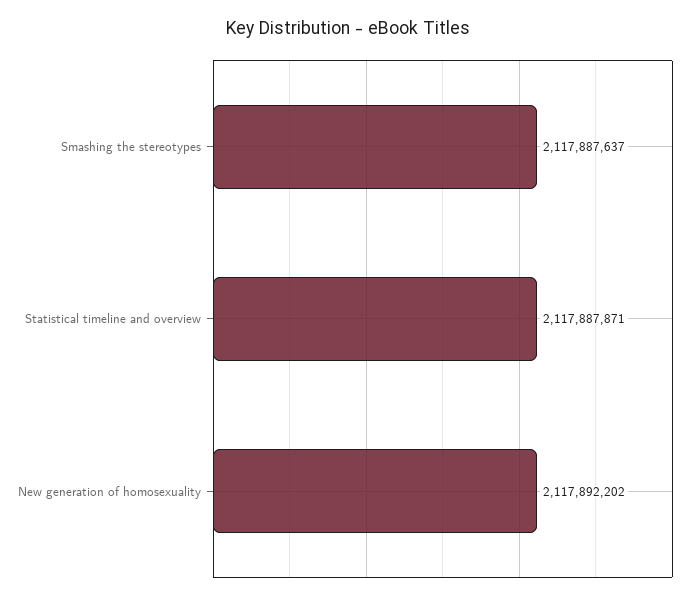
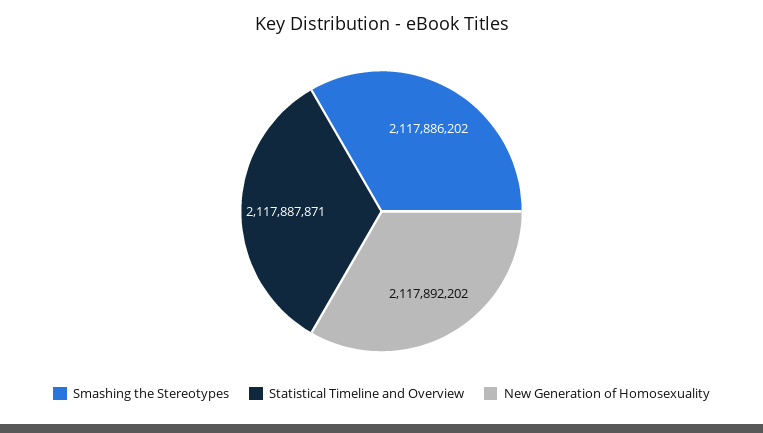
  {
-   "Smashing the stereotypes": 2117887637,
+   "Smashing the stereotypes": 2117886202,
    "Statistical timeline and overview": 2117887871,
    "New generation of homosexuality": 2117892202
  }

